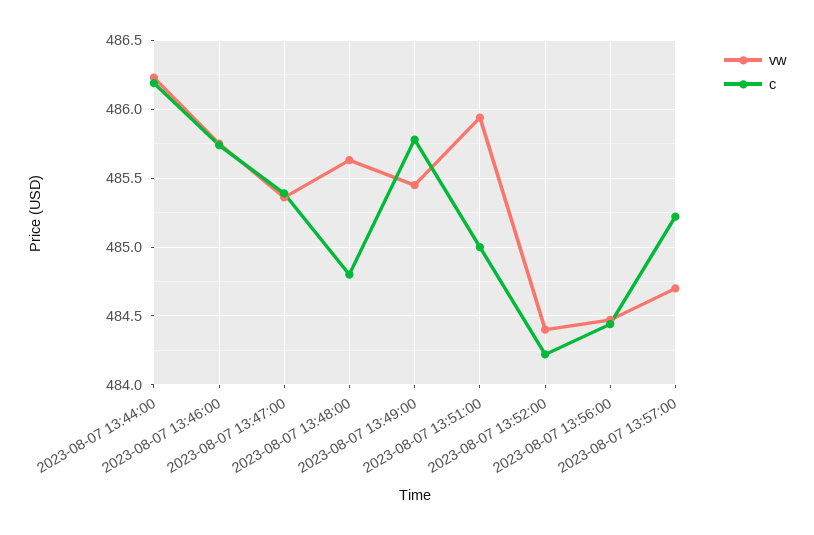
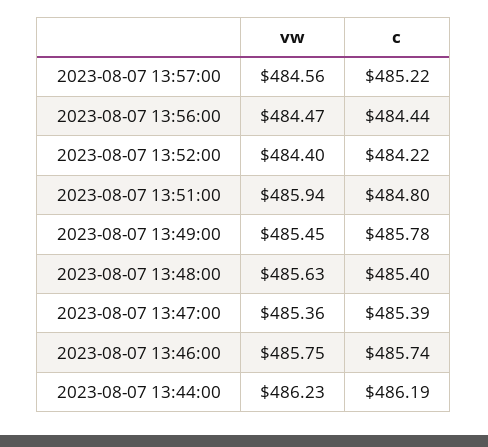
  {
    "vw": {
      "2023-08-07 13:44:00": 486.23,
      "2023-08-07 13:46:00": 485.75,
      "2023-08-07 13:47:00": 485.36,
      "2023-08-07 13:48:00": 485.63,
      "2023-08-07 13:49:00": 485.45,
      "2023-08-07 13:51:00": 485.94,
      "2023-08-07 13:52:00": 484.4,
      "2023-08-07 13:56:00": 484.47,
-     "2023-08-07 13:57:00": 484.7
+     "2023-08-07 13:57:00": 484.56
    },
    "c": {
      "2023-08-07 13:44:00": 486.19,
      "2023-08-07 13:46:00": 485.74,
      "2023-08-07 13:47:00": 485.39,
-     "2023-08-07 13:48:00": 484.8,
+     "2023-08-07 13:48:00": 485.4,
      "2023-08-07 13:49:00": 485.78,
-     "2023-08-07 13:51:00": 485,
+     "2023-08-07 13:51:00": 484.8,
      "2023-08-07 13:52:00": 484.22,
      "2023-08-07 13:56:00": 484.44,
      "2023-08-07 13:57:00": 485.22
    }
  }

